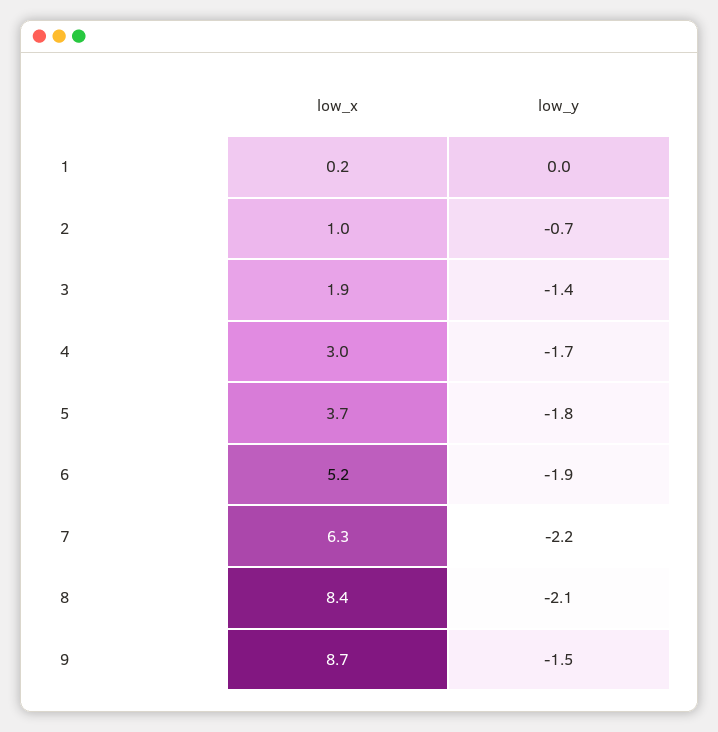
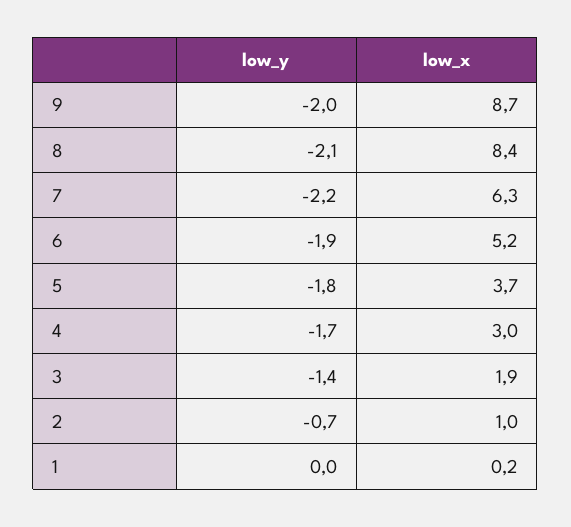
  {
    "low_x": {
      "1": 0.2,
      "2": 1,
      "3": 1.9,
      "4": 3,
      "5": 3.7,
      "6": 5.2,
      "7": 6.3,
      "8": 8.4,
      "9": 8.7
    },
    "low_y": {
      "1": 0,
      "2": -0.7,
      "3": -1.4,
      "4": -1.7,
      "5": -1.8,
      "6": -1.9,
      "7": -2.2,
      "8": -2.1,
-     "9": -1.5
+     "9": -2
    }
  }

